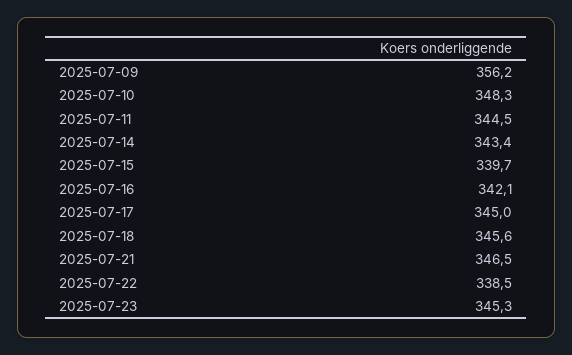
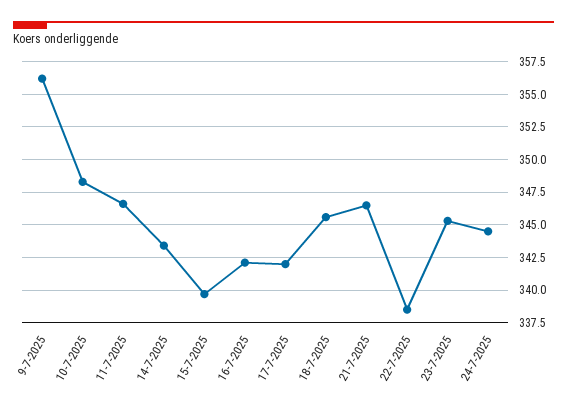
  {
    "2025-07-09": 356.2,
    "2025-07-10": 348.3,
-   "2025-07-11": 344.5,
+   "2025-07-11": 346.5,
    "2025-07-14": 343.4,
    "2025-07-15": 339.7,
    "2025-07-16": 342.1,
-   "2025-07-17": 345,
+   "2025-07-17": 342,
    "2025-07-18": 345.6,
    "2025-07-21": 346.5,
    "2025-07-22": 338.5,
-   "2025-07-23": 345.3
+   "2025-07-23": 345.3,
+   "24-7-2025": 344.5
  }

